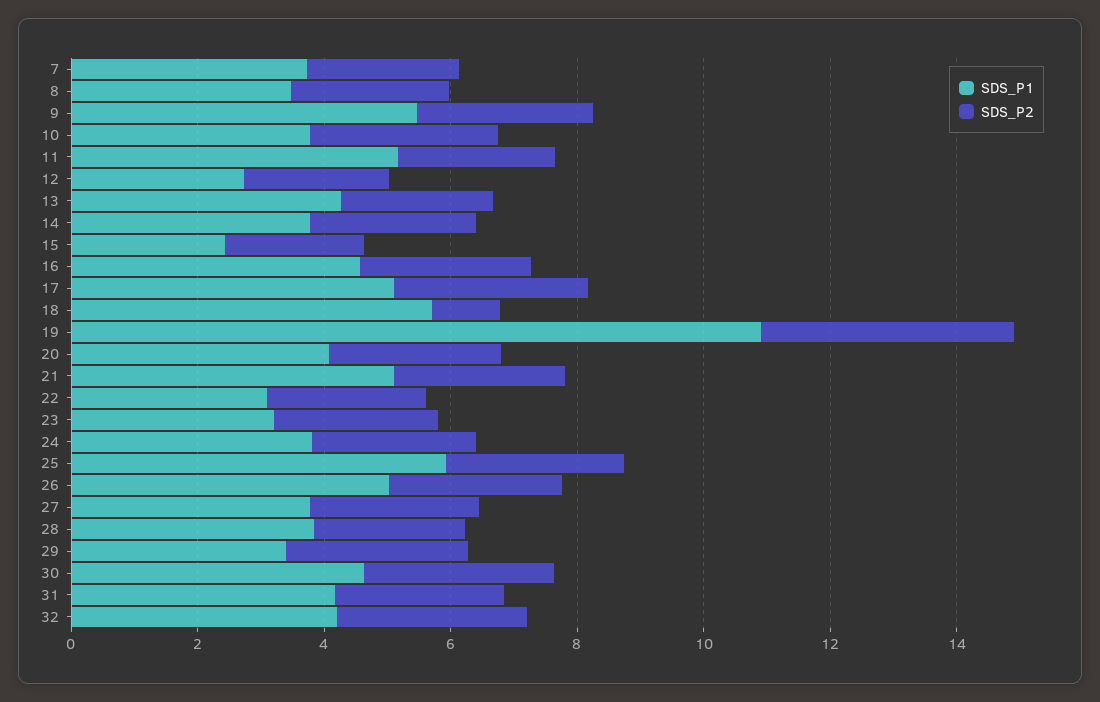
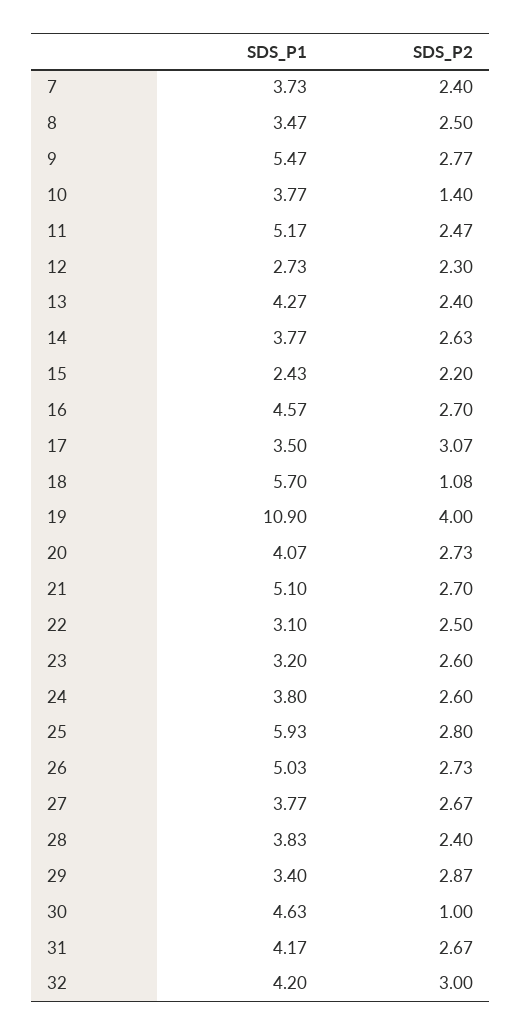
  {
    "SDS_P1": {
      "7": 3.73,
      "8": 3.47,
      "9": 5.47,
      "10": 3.77,
      "11": 5.17,
      "12": 2.73,
      "13": 4.27,
      "14": 3.77,
      "15": 2.43,
      "16": 4.57,
-     "17": 5,
+     "17": 3.5,
      "18": 5.7,
      "19": 10.9,
      "20": 4.07,
      "21": 5.1,
      "22": 3.1,
      "23": 3.2,
      "24": 3.8,
      "25": 5.93,
      "26": 5.03,
      "27": 3.77,
      "28": 3.83,
      "29": 3.4,
      "30": 4.63,
      "31": 4.17,
      "32": 4.2
    },
    "SDS_P2": {
      "7": 2.4,
      "8": 2.5,
      "9": 2.77,
-     "10": 3,
+     "10": 1.4,
      "11": 2.47,
      "12": 2.3,
      "13": 2.4,
      "14": 2.63,
      "15": 2.2,
      "16": 2.7,
      "17": 3.07,
      "18": 1.08,
      "19": 4,
      "20": 2.73,
      "21": 2.7,
      "22": 2.5,
      "23": 2.6,
      "24": 2.6,
      "25": 2.8,
      "26": 2.73,
      "27": 2.67,
      "28": 2.4,
      "29": 2.87,
-     "30": 3,
+     "30": 1,
      "31": 2.67,
      "32": 3
    }
  }

